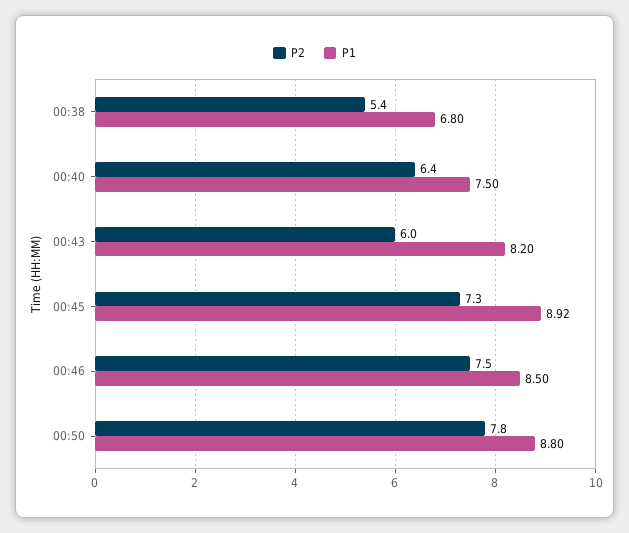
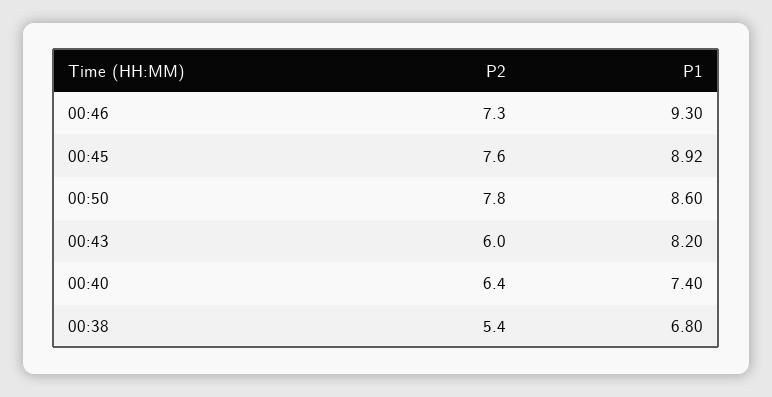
  {
    "P2": {
      "00:38": 5.4,
      "00:40": 6.4,
      "00:43": 6,
-     "00:45": 7.3,
+     "00:45": 7.6,
-     "00:46": 7.5,
+     "00:46": 7.3,
      "00:50": 7.8
    },
    "P1": {
      "00:38": 6.8,
-     "00:40": 7.5,
+     "00:40": 7.4,
      "00:43": 8.2,
      "00:45": 8.92,
-     "00:46": 8.5,
+     "00:46": 9.3,
-     "00:50": 8.8
+     "00:50": 8.6
    }
  }

